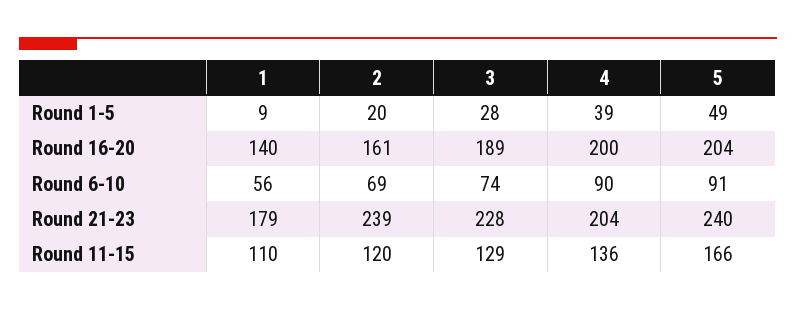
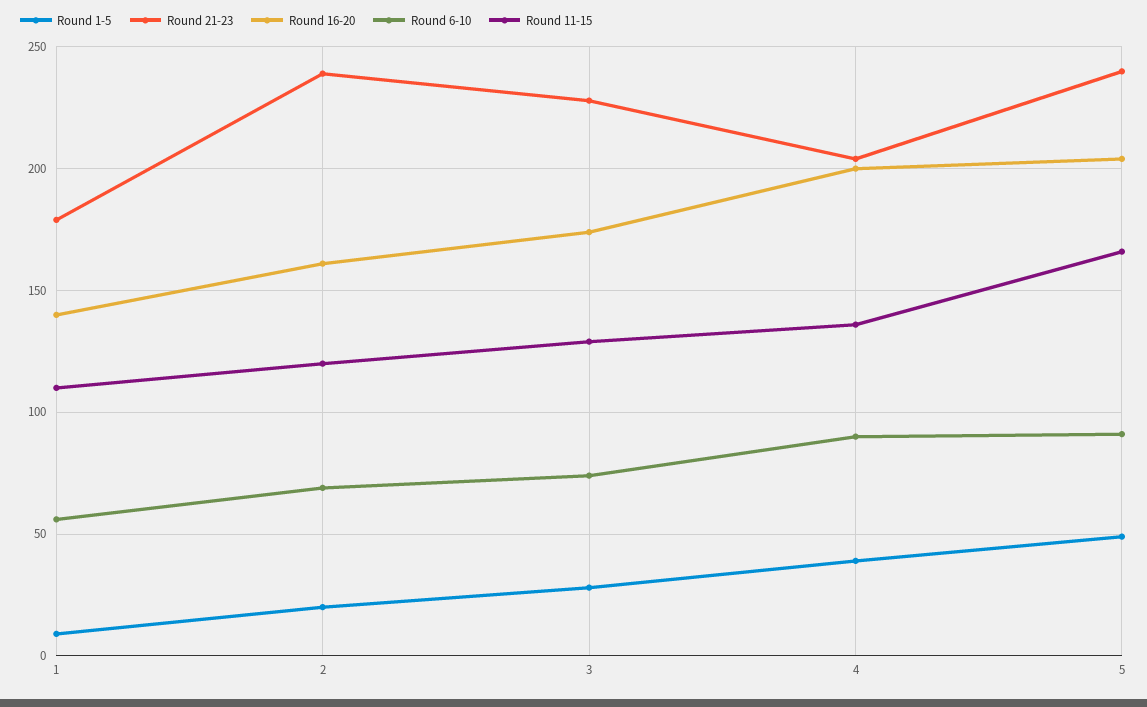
  {
    "Round 1-5": {
      "1": 9,
      "2": 20,
      "3": 28,
      "4": 39,
      "5": 49
    },
    "Round 16-20": {
      "1": 140,
      "2": 161,
-     "3": 189,
+     "3": 175,
      "4": 200,
      "5": 204
    },
    "Round 6-10": {
      "1": 56,
      "2": 69,
      "3": 74,
      "4": 90,
      "5": 91
    },
    "Round 21-23": {
      "1": 179,
      "2": 239,
      "3": 228,
      "4": 204,
      "5": 240
    },
    "Round 11-15": {
      "1": 110,
      "2": 120,
      "3": 129,
      "4": 136,
      "5": 166
    }
  }

